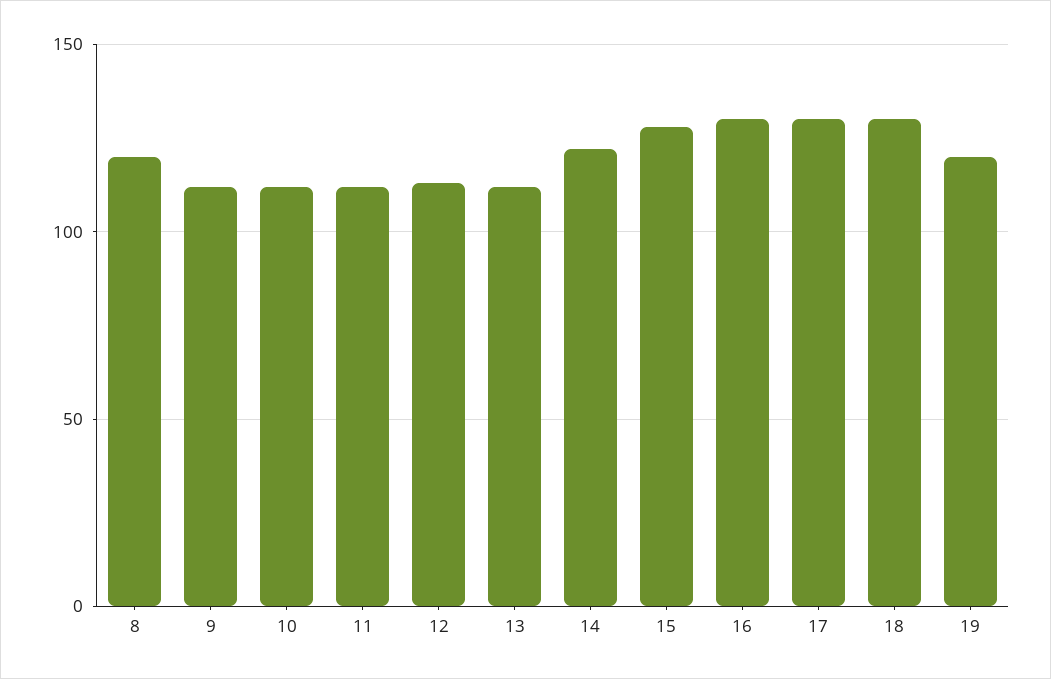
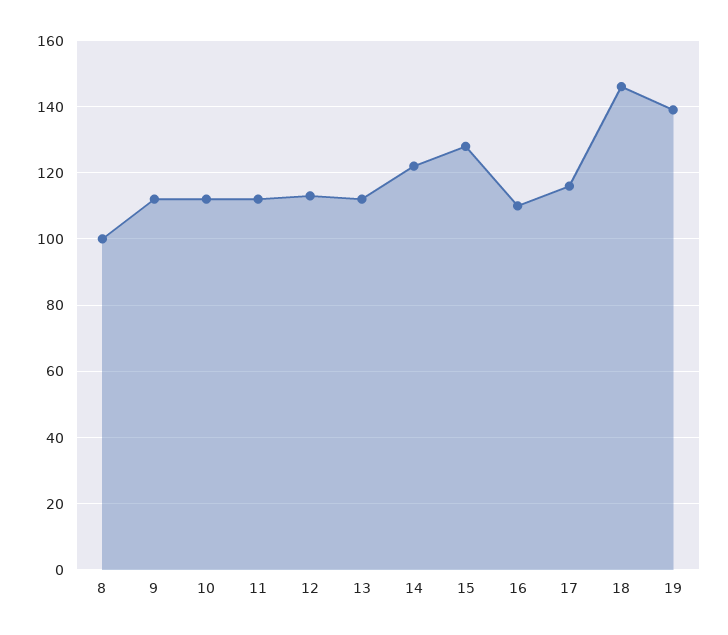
  {
-   "8": 120,
+   "8": 100,
    "9": 110,
    "10": 110,
    "11": 110,
    "12": 115,
    "13": 110,
    "14": 120,
    "15": 130,
-   "16": 130,
+   "16": 110,
-   "17": 130,
+   "17": 115,
-   "18": 130,
+   "18": 145,
-   "19": 120
+   "19": 140
  }

